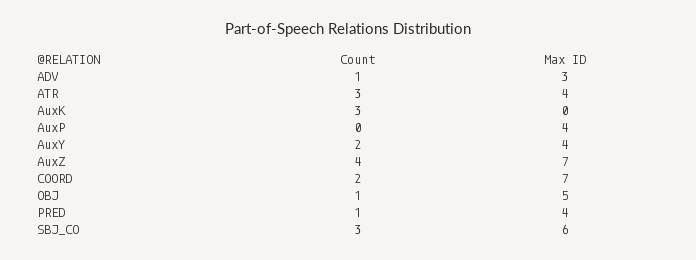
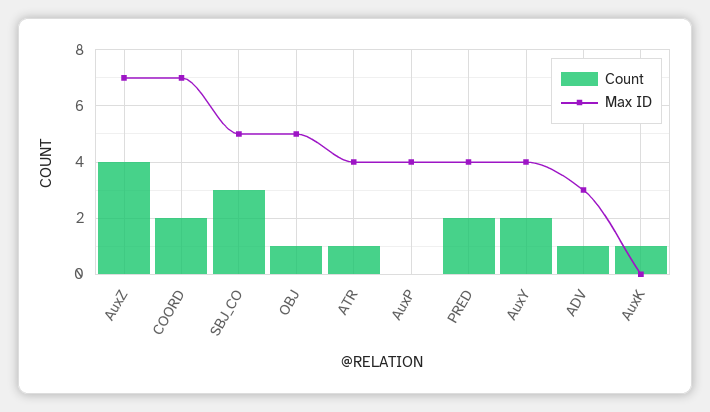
  {
    "Count": {
      "ADV": 1,
-     "ATR": 3,
+     "ATR": 1,
-     "AuxK": 3,
+     "AuxK": 1,
      "AuxP": 0,
      "AuxY": 2,
      "AuxZ": 4,
      "COORD": 2,
      "OBJ": 1,
-     "PRED": 1,
+     "PRED": 2,
      "SBJ_CO": 3
    },
    "Max ID": {
      "ADV": 3,
      "ATR": 4,
      "AuxK": 0,
      "AuxP": 4,
      "AuxY": 4,
      "AuxZ": 7,
      "COORD": 7,
      "OBJ": 5,
      "PRED": 4,
-     "SBJ_CO": 6
+     "SBJ_CO": 5
    }
  }

